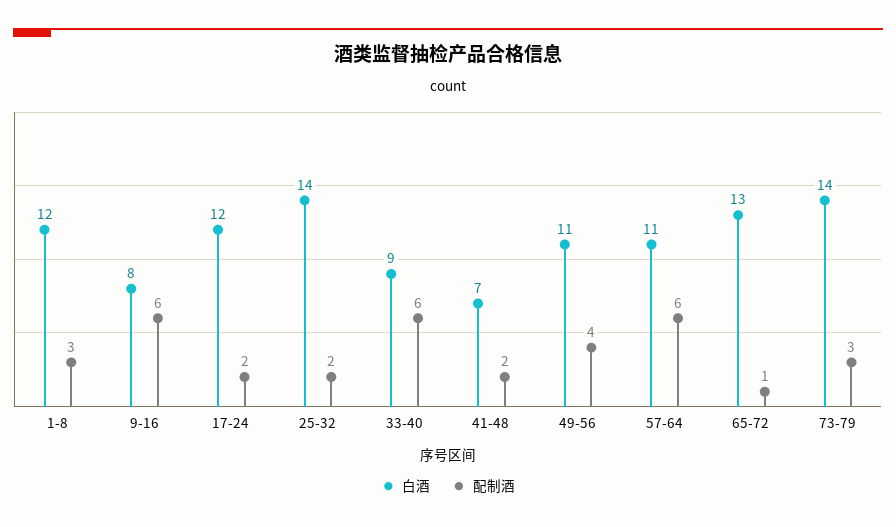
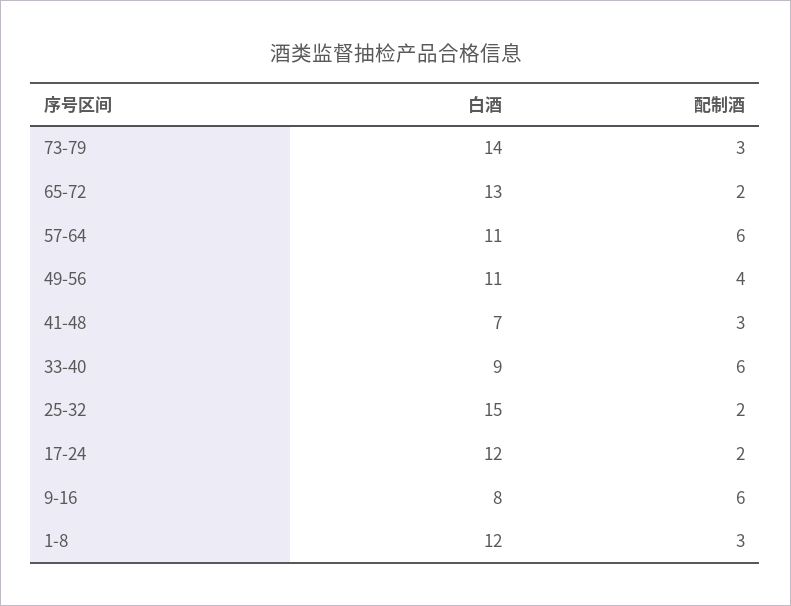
  {
    "白酒": {
      "1-8": 12,
      "9-16": 8,
      "17-24": 12,
-     "25-32": 14,
+     "25-32": 15,
      "33-40": 9,
      "41-48": 7,
      "49-56": 11,
      "57-64": 11,
      "65-72": 13,
      "73-79": 14
    },
    "配制酒": {
      "1-8": 3,
      "9-16": 6,
      "17-24": 2,
      "25-32": 2,
      "33-40": 6,
-     "41-48": 2,
+     "41-48": 3,
      "49-56": 4,
      "57-64": 6,
-     "65-72": 1,
+     "65-72": 2,
      "73-79": 3
    }
  }

